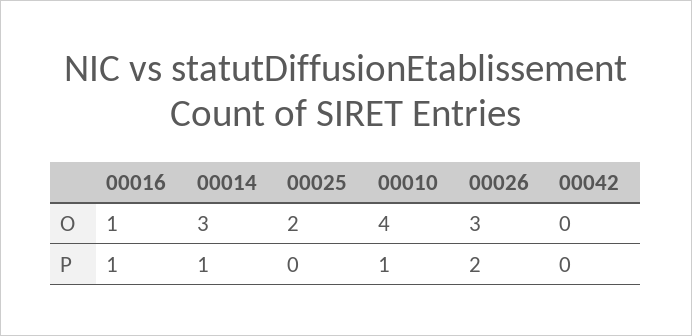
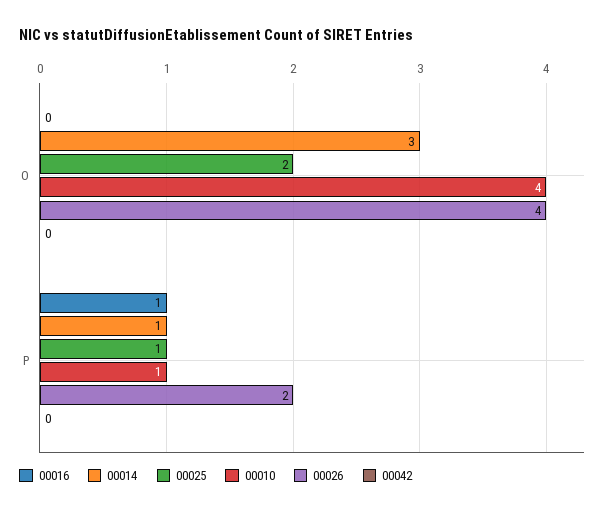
  {
    "00016": {
-     "O": 1,
+     "O": 0,
      "P": 1
    },
    "00014": {
      "O": 3,
      "P": 1
    },
    "00025": {
      "O": 2,
-     "P": 0
+     "P": 1
    },
    "00010": {
      "O": 4,
      "P": 1
    },
    "00026": {
-     "O": 3,
+     "O": 4,
      "P": 2
    },
    "00042": {
      "O": 0,
      "P": 0
    }
  }

